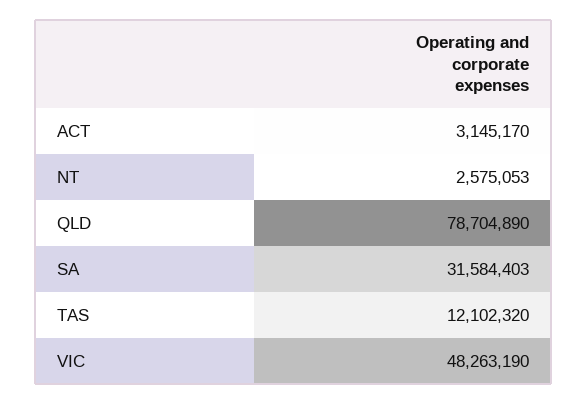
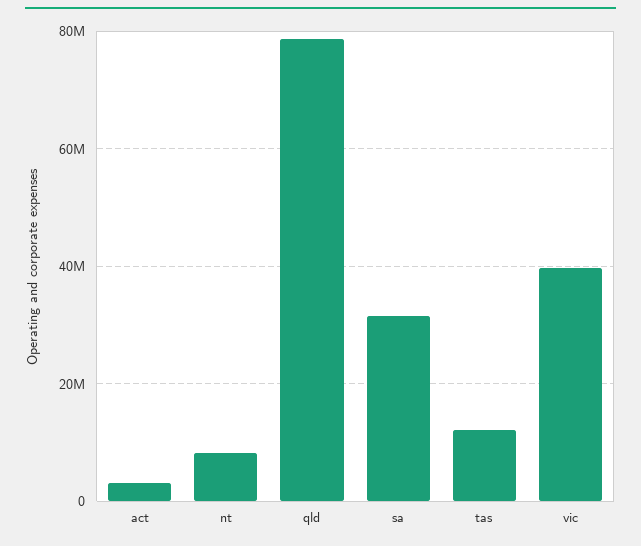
  {
    "ACT": 3145170,
-   "NT": 2575053,
+   "NT": 8000000,
    "QLD": 78704890,
    "SA": 31584403,
    "TAS": 12102320,
-   "VIC": 48263190
+   "VIC": 40000000
  }

